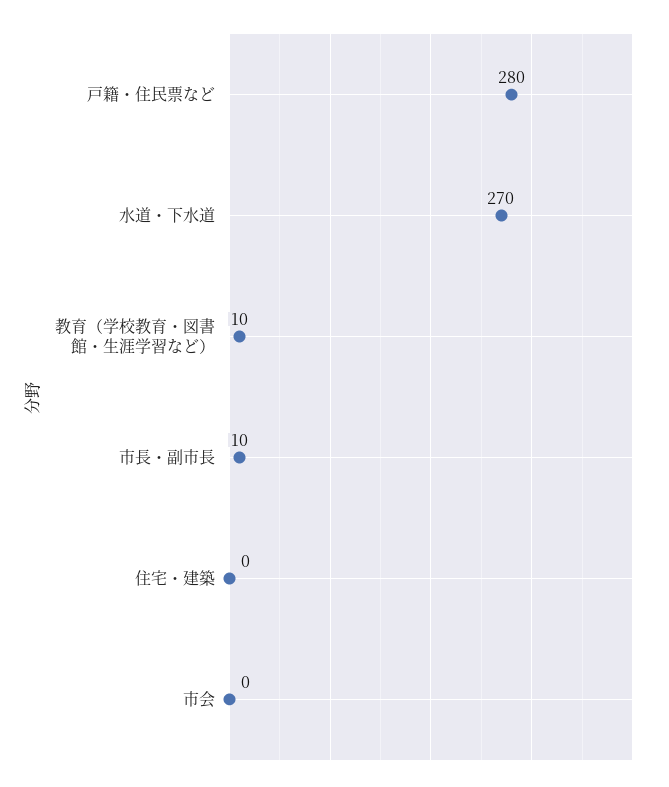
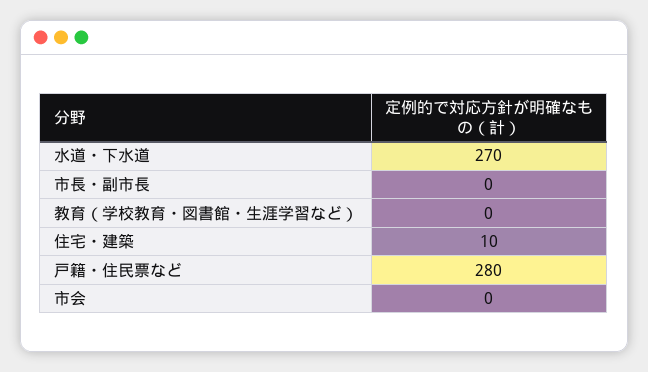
  {
    "戸籍・住民票など": 280,
    "水道・下水道": 270,
-   "教育（学校教育・図書館・生涯学習など）": 10,
+   "教育（学校教育・図書館・生涯学習など）": 0,
-   "市長・副市長": 10,
+   "市長・副市長": 0,
-   "住宅・建築": 0,
+   "住宅・建築": 10,
    "市会": 0
  }

